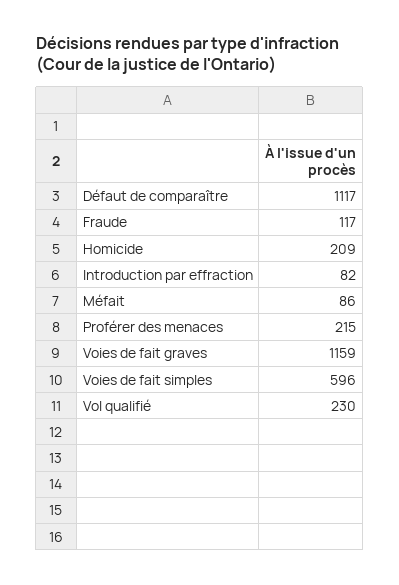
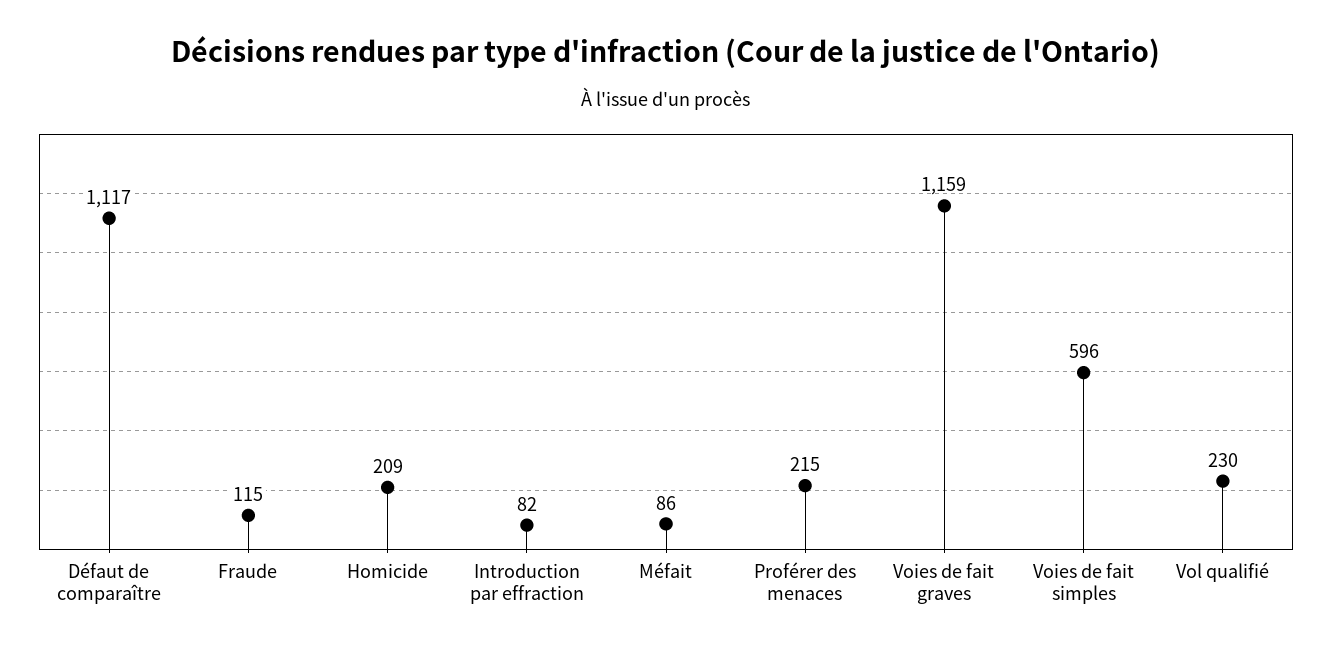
  {
    "Défaut de comparaître": 1117,
-   "Fraude": 117,
+   "Fraude": 115,
    "Homicide": 209,
    "Introduction par effraction": 82,
    "Méfait": 86,
    "Proférer des menaces": 215,
    "Voies de fait graves": 1159,
    "Voies de fait simples": 596,
    "Vol qualifié": 230
  }

